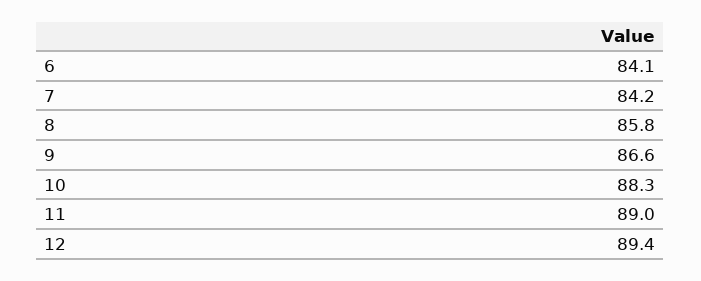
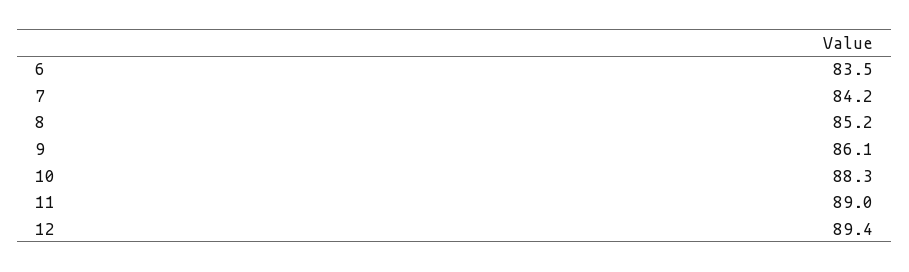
  {
-   "6": 84.1,
+   "6": 83.5,
    "7": 84.2,
-   "8": 85.8,
+   "8": 85.2,
-   "9": 86.6,
+   "9": 86.1,
    "10": 88.3,
    "11": 89,
    "12": 89.4
  }

